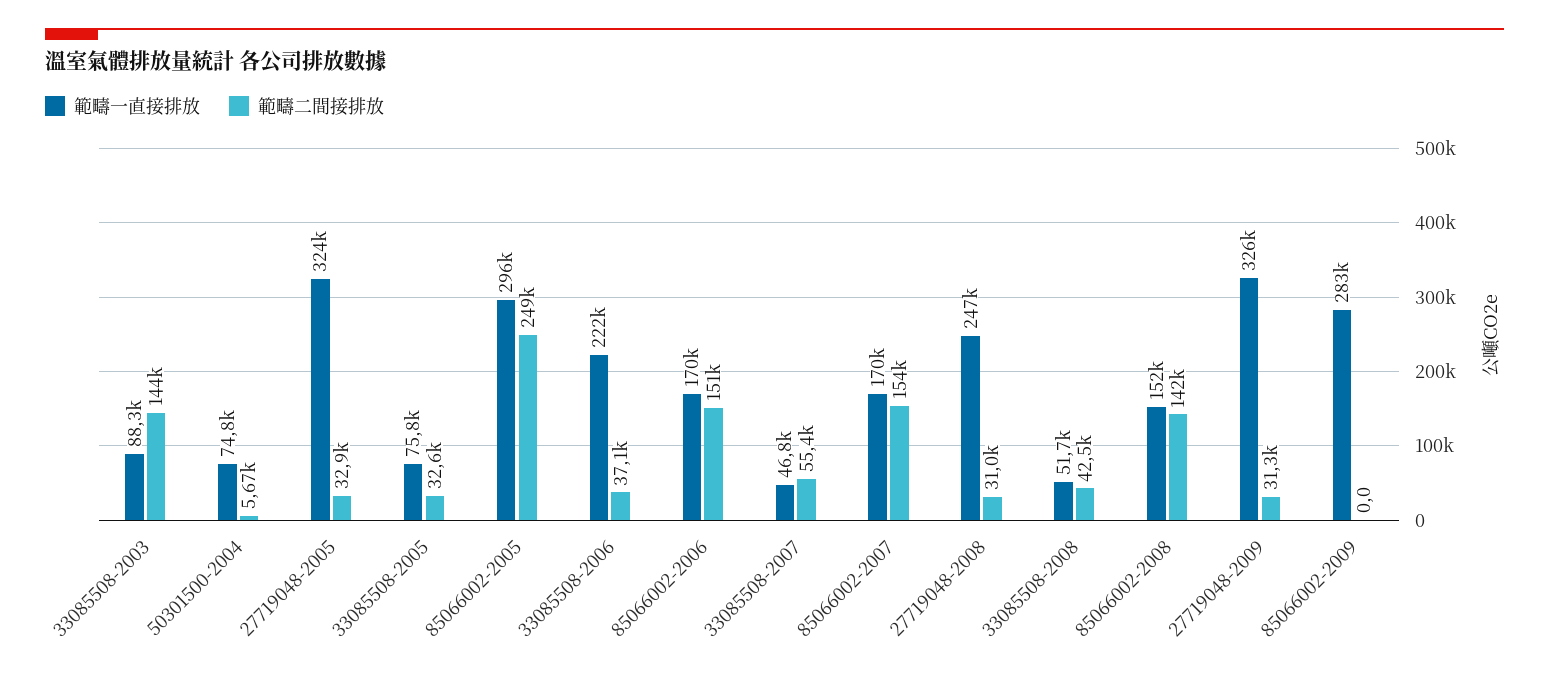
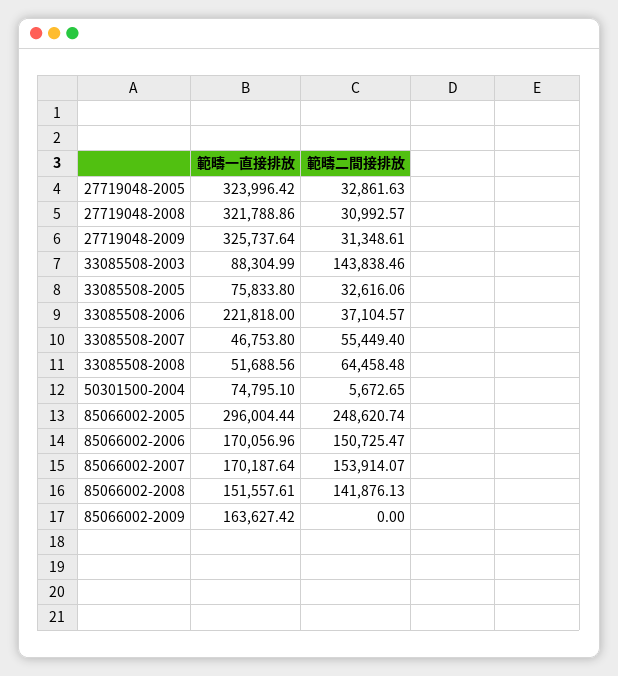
  {
    "範疇一直接排放": {
      "33085508-2003": 88304.99,
      "50301500-2004": 74795.1,
      "27719048-2005": 323996.42,
      "33085508-2005": 75833.8,
      "85066002-2005": 296004.44,
      "33085508-2006": 221818,
      "85066002-2006": 170056.96,
      "33085508-2007": 46753.8,
      "85066002-2007": 170187.64,
-     "27719048-2008": 247000,
+     "27719048-2008": 321788.86,
      "33085508-2008": 51688.56,
      "85066002-2008": 151557.61,
      "27719048-2009": 325737.64,
-     "85066002-2009": 283000
+     "85066002-2009": 163627.42
    },
    "範疇二間接排放": {
      "33085508-2003": 143838.46,
      "50301500-2004": 5672.65,
      "27719048-2005": 32861.63,
      "33085508-2005": 32616.06,
      "85066002-2005": 248620.74,
      "33085508-2006": 37104.57,
      "85066002-2006": 150725.47,
      "33085508-2007": 55449.4,
      "85066002-2007": 153914.07,
      "27719048-2008": 30992.57,
-     "33085508-2008": 42500,
+     "33085508-2008": 64458.48,
      "85066002-2008": 141876.13,
      "27719048-2009": 31348.61,
      "85066002-2009": 0
    }
  }

